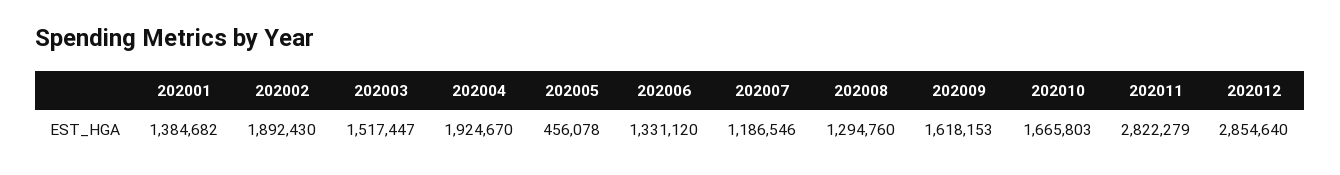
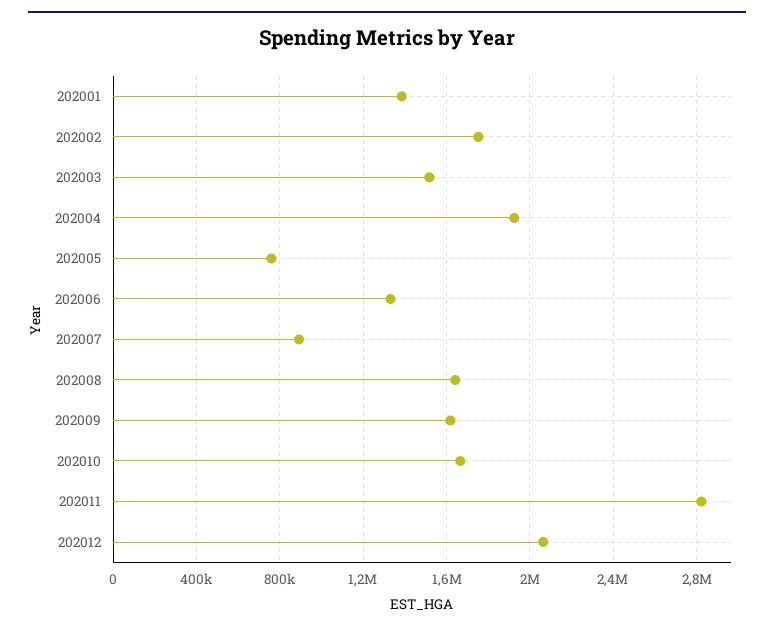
  {
    "202001": 1384682,
-   "202002": 1892430,
+   "202002": 1750000,
    "202003": 1517447,
    "202004": 1924670,
-   "202005": 456078,
+   "202005": 750000,
    "202006": 1331120,
-   "202007": 1186546,
+   "202007": 900000,
-   "202008": 1294760,
+   "202008": 1650000,
    "202009": 1618153,
    "202010": 1665803,
    "202011": 2822279,
-   "202012": 2854640
+   "202012": 2050000
  }

